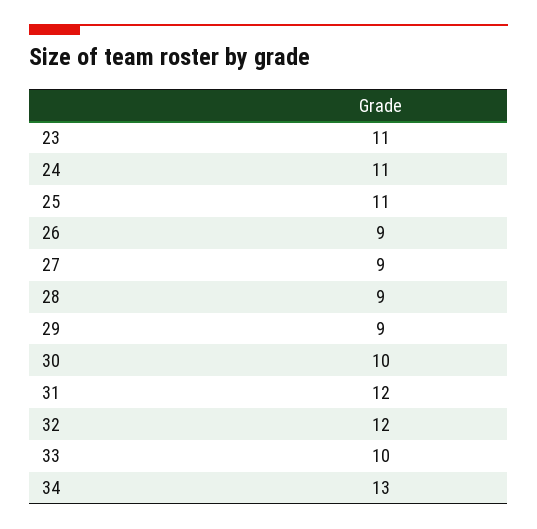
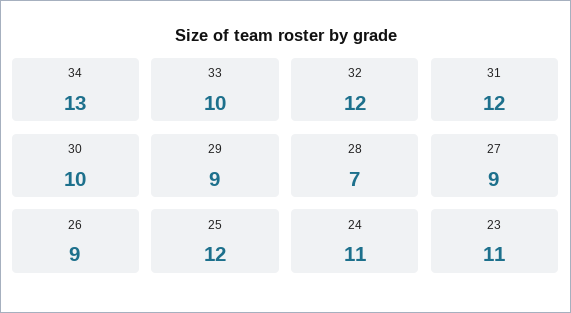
  {
    "23": 11,
    "24": 11,
-   "25": 11,
+   "25": 12,
    "26": 9,
    "27": 9,
-   "28": 9,
+   "28": 7,
    "29": 9,
    "30": 10,
    "31": 12,
    "32": 12,
    "33": 10,
    "34": 13
  }

